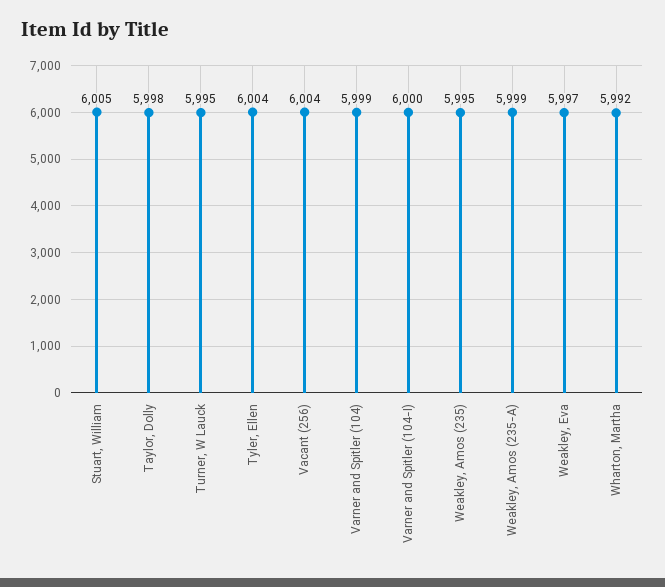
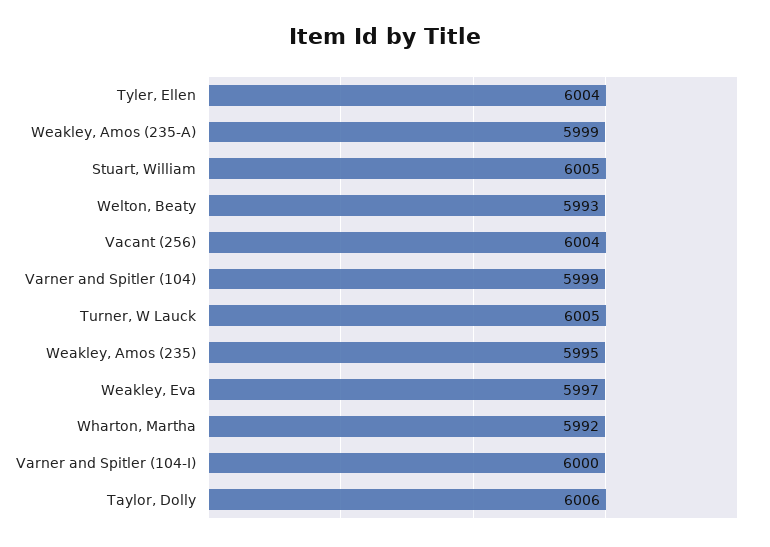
  {
    "Stuart, William": 6005,
-   "Taylor, Dolly": 5998,
+   "Taylor, Dolly": 6006,
-   "Turner, W Lauck": 5995,
+   "Turner, W Lauck": 6005,
    "Tyler, Ellen": 6004,
    "Vacant (256)": 6004,
    "Varner and Spitler (104)": 5999,
    "Varner and Spitler (104-I)": 6000,
    "Weakley, Amos (235)": 5995,
    "Weakley, Amos (235-A)": 5999,
    "Weakley, Eva": 5997,
-   "Wharton, Martha": 5992
+   "Wharton, Martha": 5992,
+   "Welton, Beaty": 5993
  }

